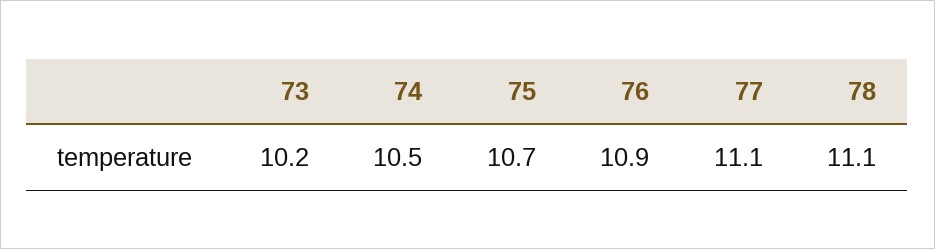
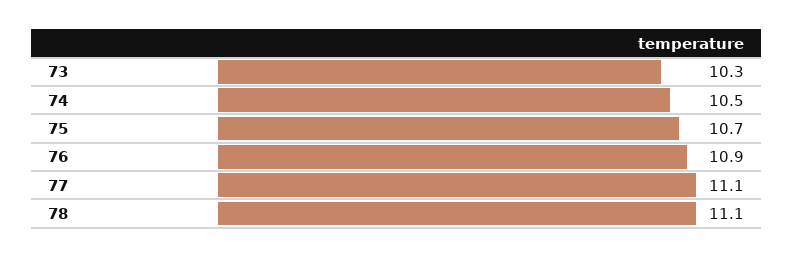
  {
-   "73": 10.2,
+   "73": 10.3,
    "74": 10.5,
    "75": 10.7,
    "76": 10.9,
    "77": 11.1,
    "78": 11.1
  }

